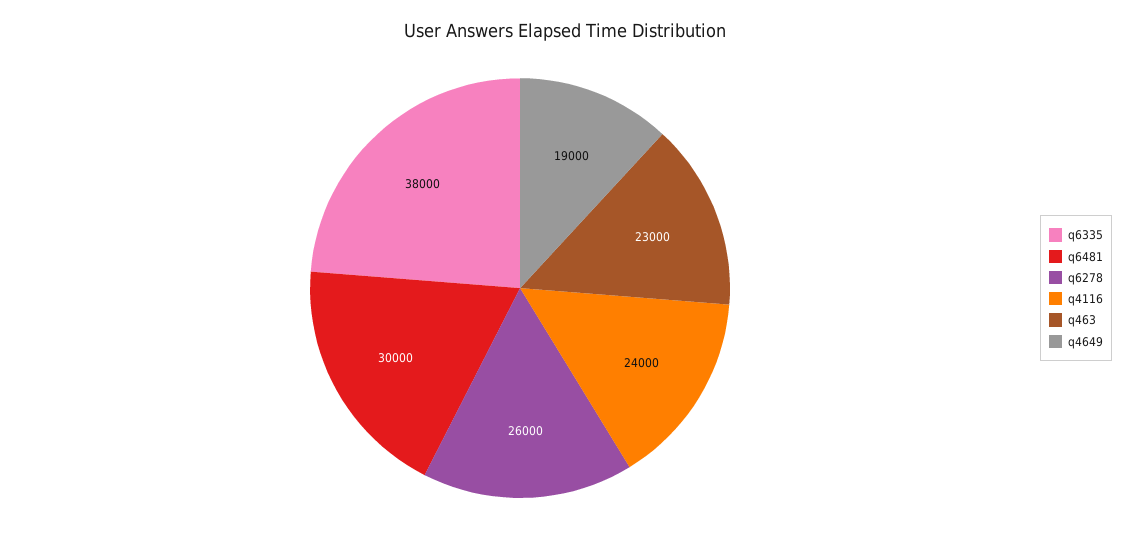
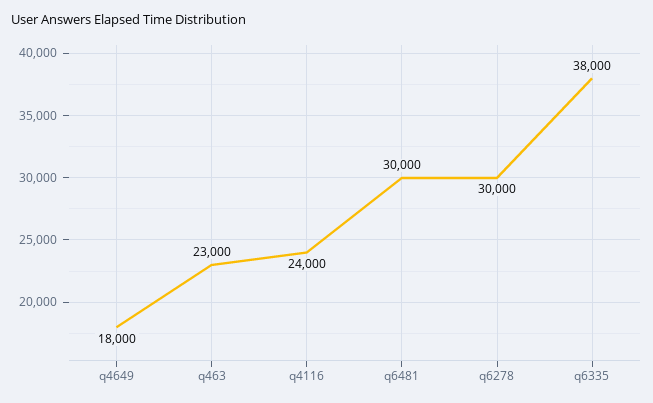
  {
    "q6335": 38000,
    "q6481": 30000,
-   "q6278": 26000,
+   "q6278": 30000,
    "q4116": 24000,
    "q463": 23000,
-   "q4649": 19000
+   "q4649": 18000
  }

